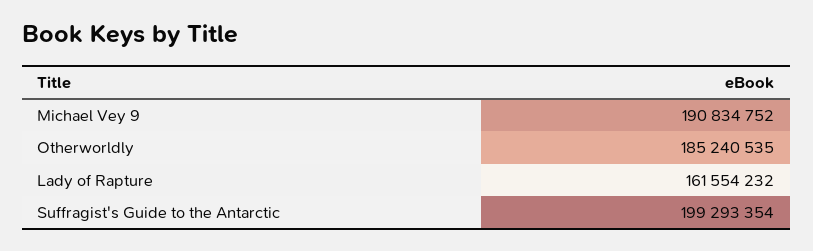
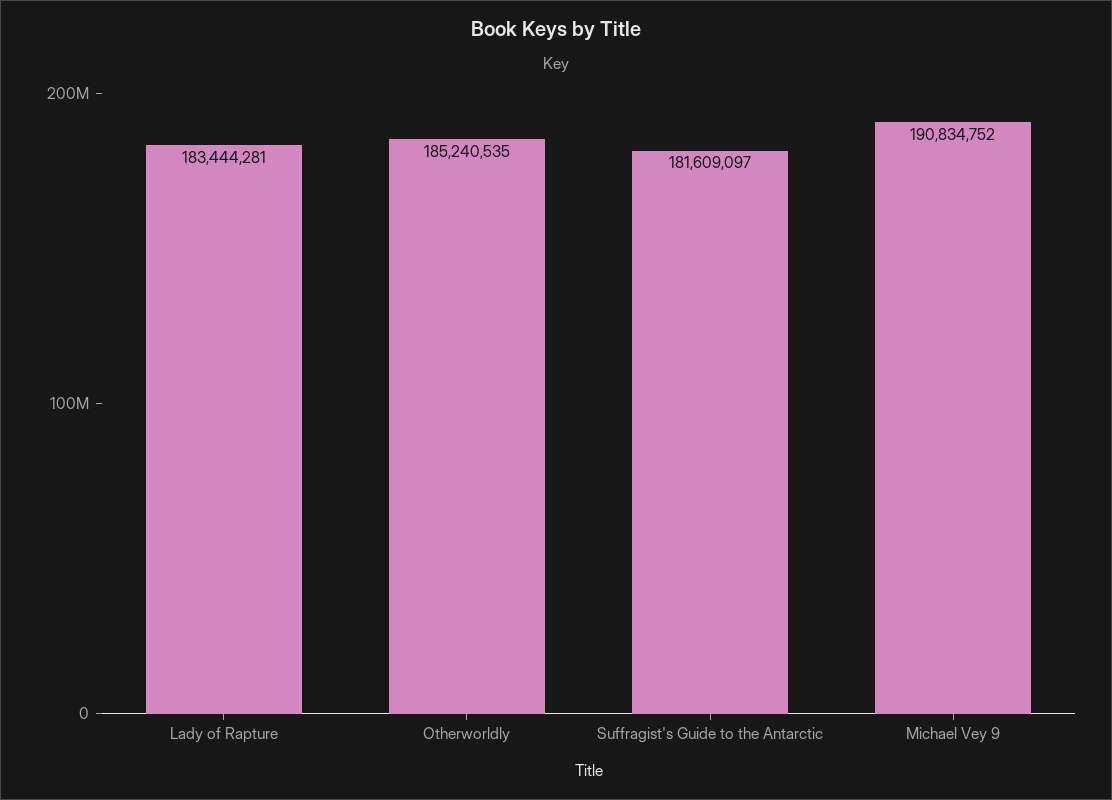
  {
    "Michael Vey 9": 190834752,
    "Otherworldly": 185240535,
-   "Lady of Rapture": 161554232,
+   "Lady of Rapture": 183444281,
-   "Suffragist's Guide to the Antarctic": 199293354
+   "Suffragist's Guide to the Antarctic": 181609097
  }

